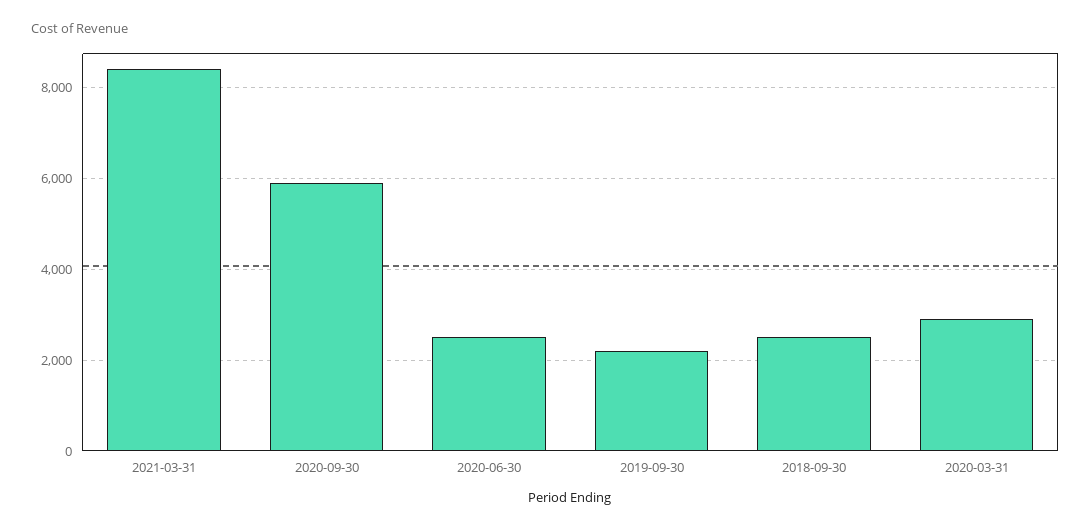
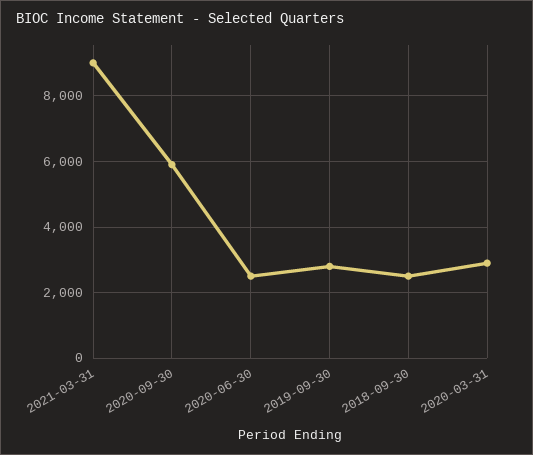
  {
-   "2021-03-31": 8400,
+   "2021-03-31": 9000,
    "2020-09-30": 6000,
    "2020-06-30": 2600,
-   "2019-09-30": 2200,
+   "2019-09-30": 2800,
    "2018-09-30": 2600,
    "2020-03-31": 3000
  }

